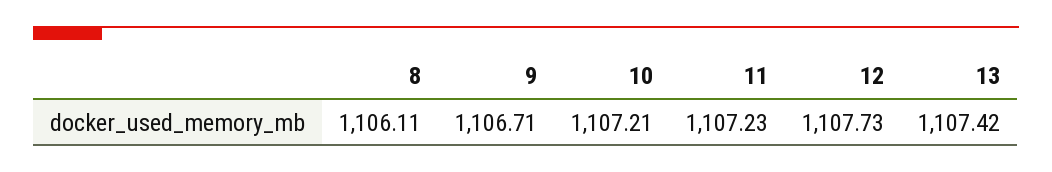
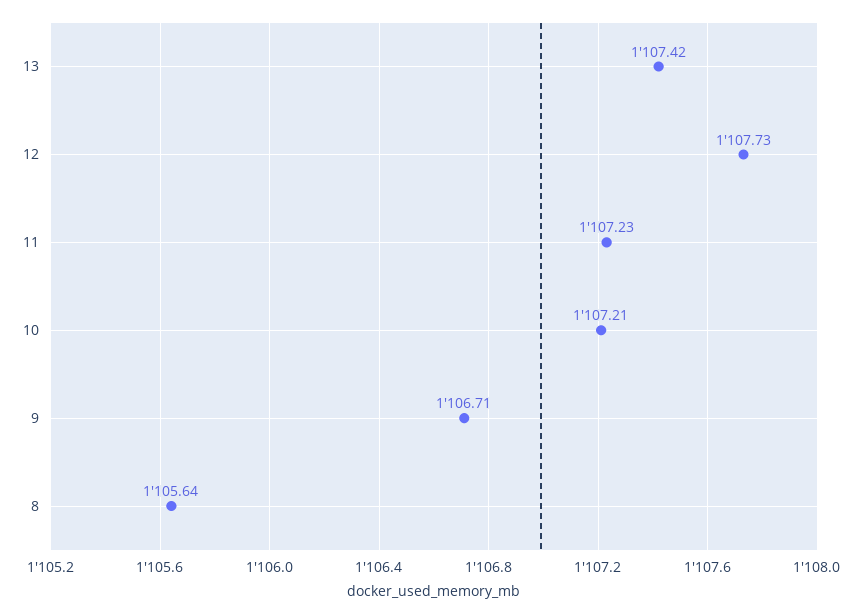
  {
-   "8": 1106.11,
+   "8": 1105.64,
    "9": 1106.71,
    "10": 1107.21,
    "11": 1107.23,
    "12": 1107.73,
    "13": 1107.42
  }

